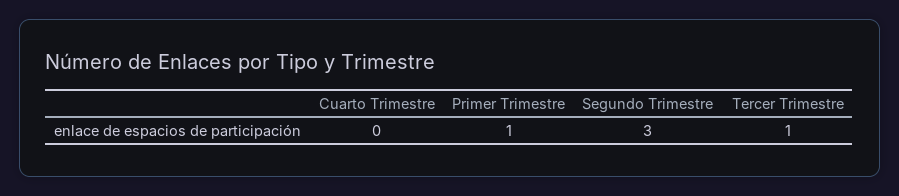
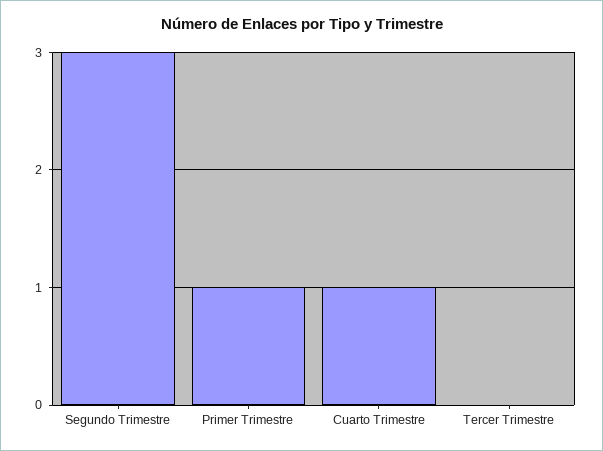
  {
-   "Cuarto Trimestre": 0,
+   "Cuarto Trimestre": 1,
    "Primer Trimestre": 1,
    "Segundo Trimestre": 3,
-   "Tercer Trimestre": 1
+   "Tercer Trimestre": 0
  }

